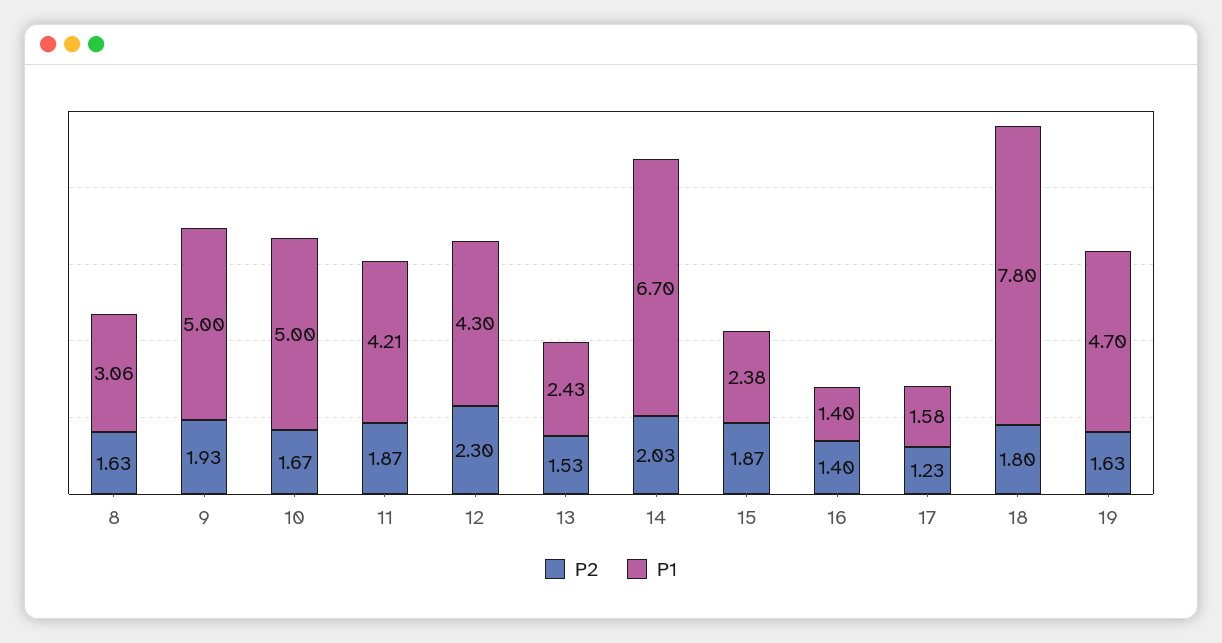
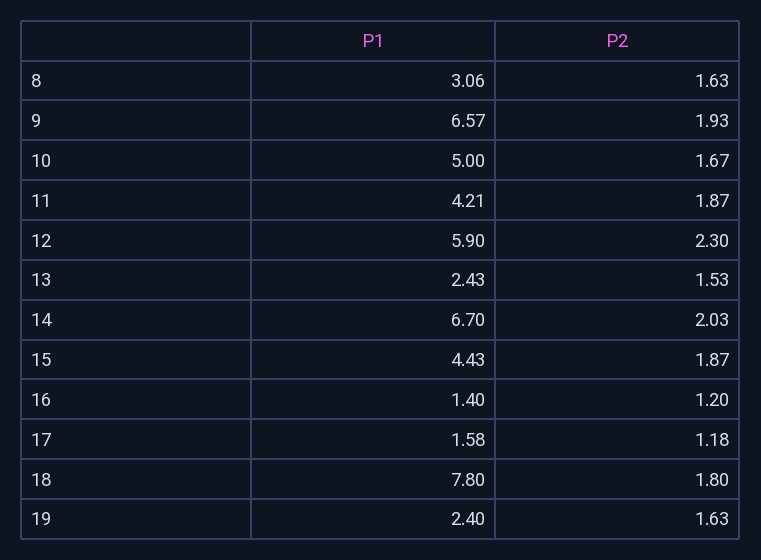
  {
    "P2": {
      "8": 1.63,
      "9": 1.93,
      "10": 1.67,
      "11": 1.87,
      "12": 2.3,
      "13": 1.53,
      "14": 2.03,
      "15": 1.87,
-     "16": 1.4,
+     "16": 1.2,
-     "17": 1.23,
+     "17": 1.18,
      "18": 1.8,
      "19": 1.63
    },
    "P1": {
      "8": 3.06,
-     "9": 5,
+     "9": 6.57,
      "10": 5,
      "11": 4.21,
-     "12": 4.3,
+     "12": 5.9,
      "13": 2.43,
      "14": 6.7,
-     "15": 2.38,
+     "15": 4.43,
      "16": 1.4,
      "17": 1.58,
      "18": 7.8,
-     "19": 4.7
+     "19": 2.4
    }
  }

